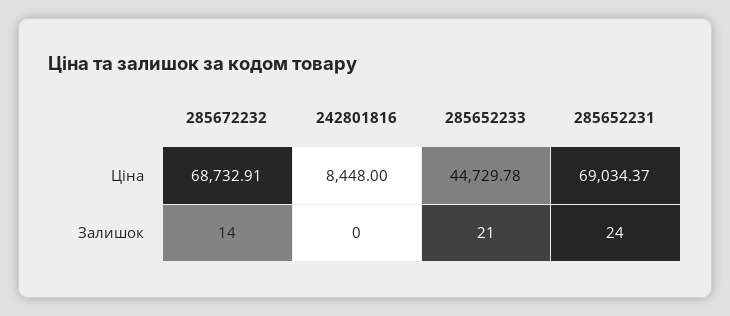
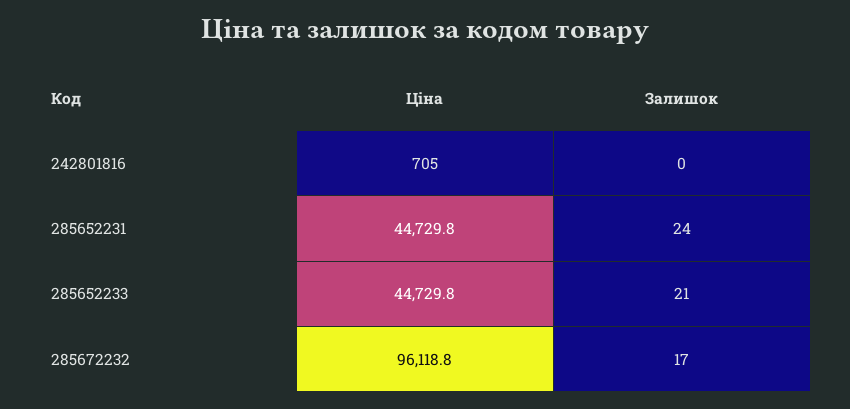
  {
    "285672232": {
-     "Ціна": 68732.91,
+     "Ціна": 96118.8,
-     "Залишок": 14
+     "Залишок": 17
    },
    "242801816": {
-     "Ціна": 8448,
+     "Ціна": 705,
      "Залишок": 0
    },
    "285652233": {
      "Ціна": 44729.78,
      "Залишок": 21
    },
    "285652231": {
-     "Ціна": 69034.37,
+     "Ціна": 44729.8,
      "Залишок": 24
    }
  }

